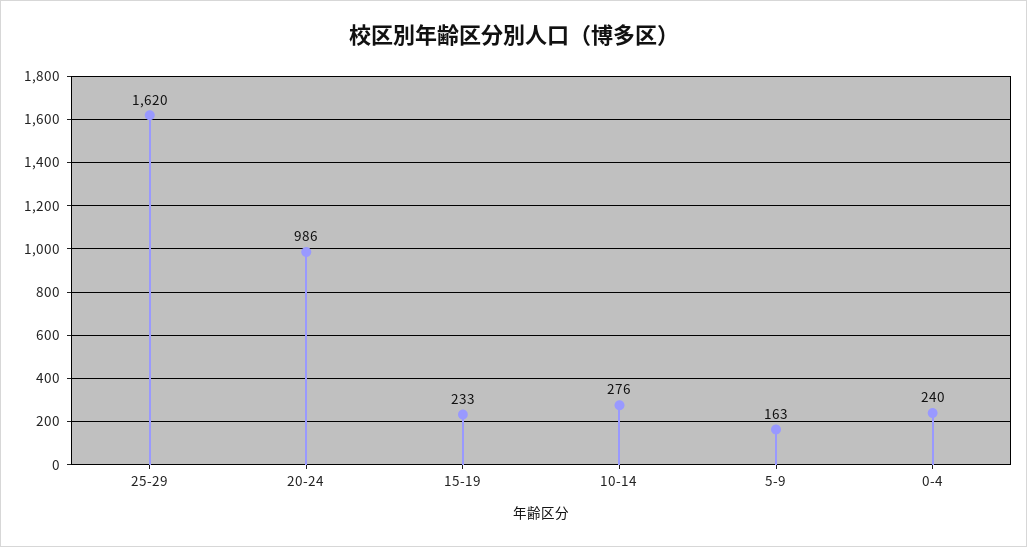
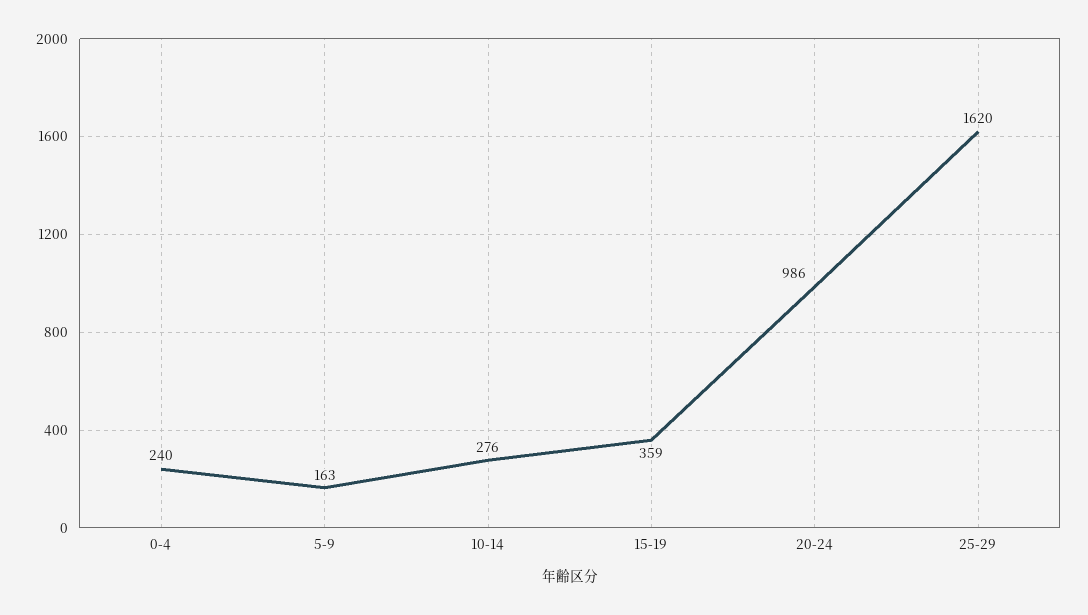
  {
    "25-29": 1620,
    "20-24": 986,
-   "15-19": 233,
+   "15-19": 359,
    "10-14": 276,
    "5-9": 163,
    "0-4": 240
  }

